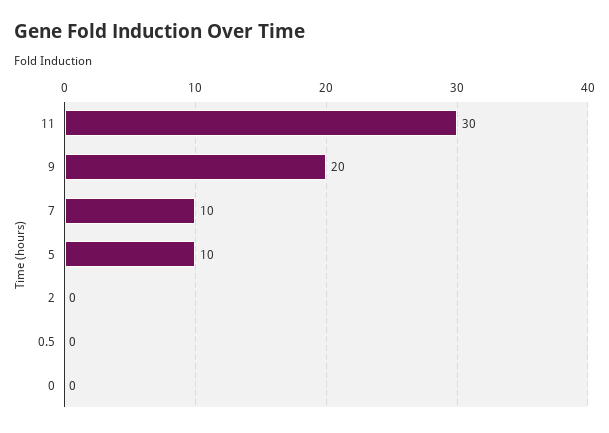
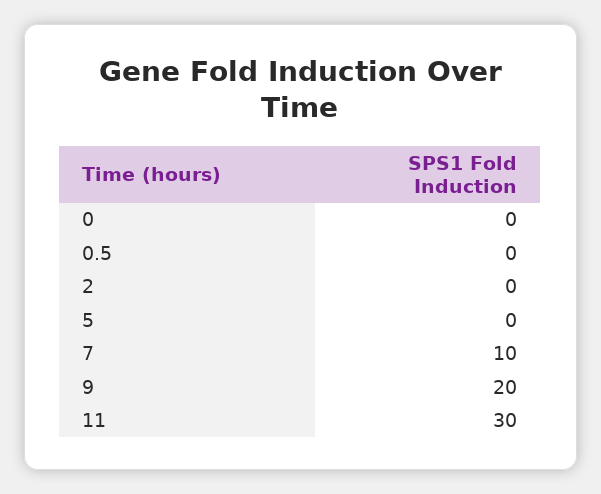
  {
    "11": 30,
    "9": 20,
    "7": 10,
-   "5": 10,
+   "5": 0,
    "2": 0,
    "0.5": 0,
    "0": 0
  }

